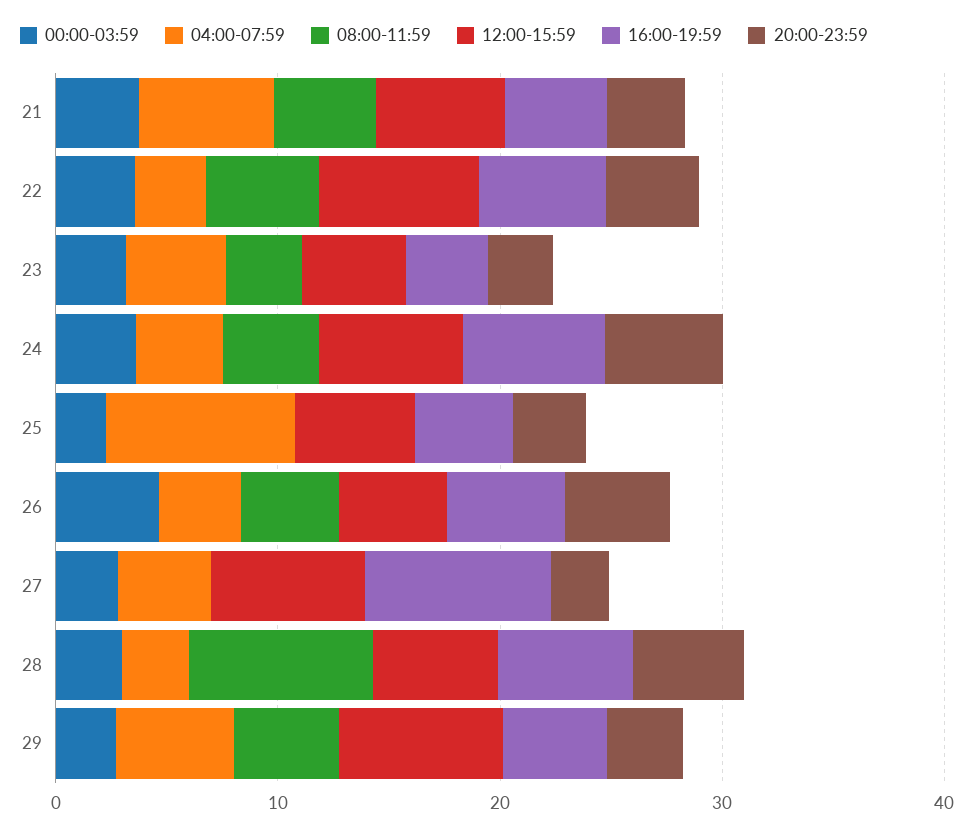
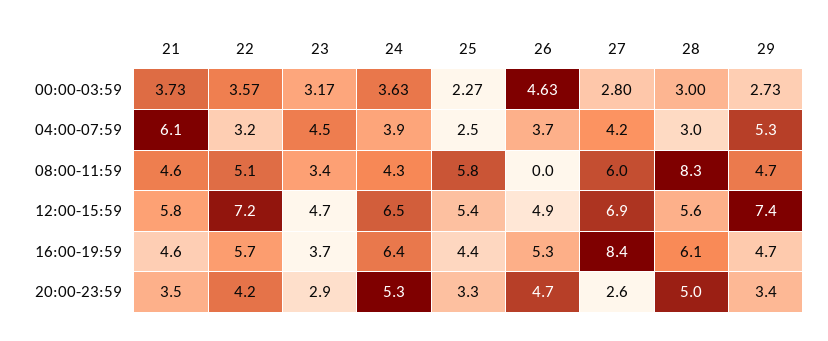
  {
    "00:00-03:59": {
      "21": 3.73,
      "22": 3.57,
      "23": 3.17,
      "24": 3.63,
      "25": 2.27,
      "26": 4.63,
      "27": 2.8,
      "28": 3,
      "29": 2.73
    },
    "04:00-07:59": {
      "21": 6.1,
      "22": 3.2,
      "23": 4.5,
      "24": 3.9,
-     "25": 8,
+     "25": 2.5,
      "26": 3.7,
      "27": 4.2,
      "28": 3,
      "29": 5.3
    },
    "08:00-11:59": {
      "21": 4.6,
      "22": 5.1,
      "23": 3.4,
      "24": 4.3,
-     "25": 0,
+     "25": 5.8,
-     "26": 4,
+     "26": 0,
-     "27": 0,
+     "27": 6,
      "28": 8.3,
      "29": 4.7
    },
    "12:00-15:59": {
      "21": 5.8,
      "22": 7.2,
      "23": 4.7,
      "24": 6.5,
      "25": 5.4,
      "26": 4.9,
      "27": 6.9,
      "28": 5.6,
      "29": 7.4
    },
    "16:00-19:59": {
      "21": 4.6,
      "22": 5.7,
      "23": 3.7,
      "24": 6.4,
      "25": 4.4,
      "26": 5.3,
      "27": 8.4,
      "28": 6.1,
      "29": 4.7
    },
    "20:00-23:59": {
      "21": 3.5,
      "22": 4.2,
      "23": 2.9,
      "24": 5.3,
      "25": 3.3,
      "26": 4.7,
      "27": 2.6,
      "28": 5,
      "29": 3.4
    }
  }

